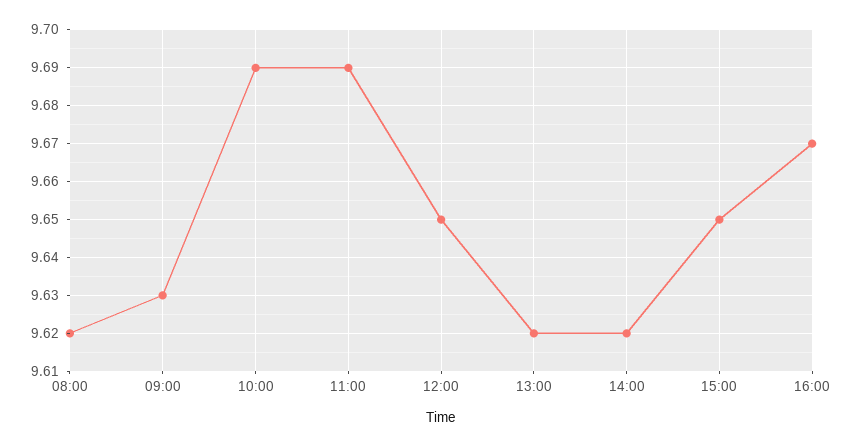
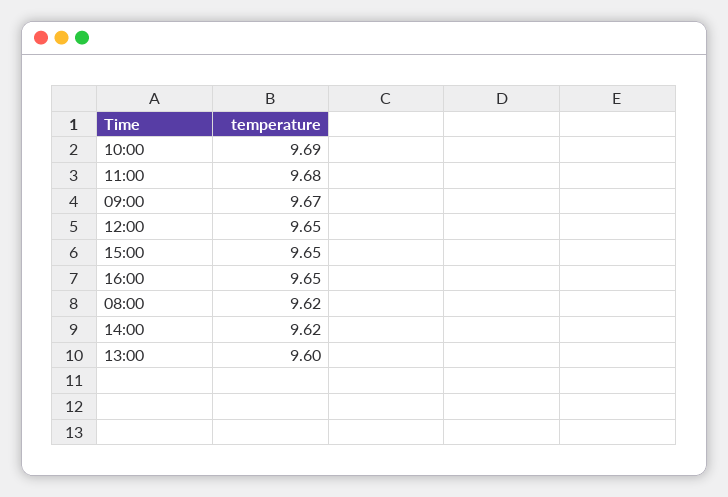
  {
    "08:00": 9.62,
-   "09:00": 9.63,
+   "09:00": 9.67,
    "10:00": 9.69,
-   "11:00": 9.69,
+   "11:00": 9.68,
    "12:00": 9.65,
-   "13:00": 9.62,
+   "13:00": 9.6,
    "14:00": 9.62,
    "15:00": 9.65,
-   "16:00": 9.67
+   "16:00": 9.65
  }

